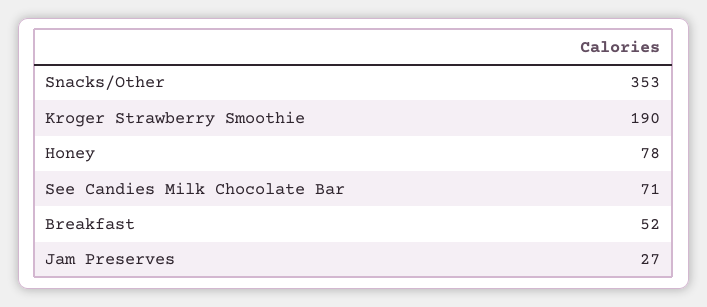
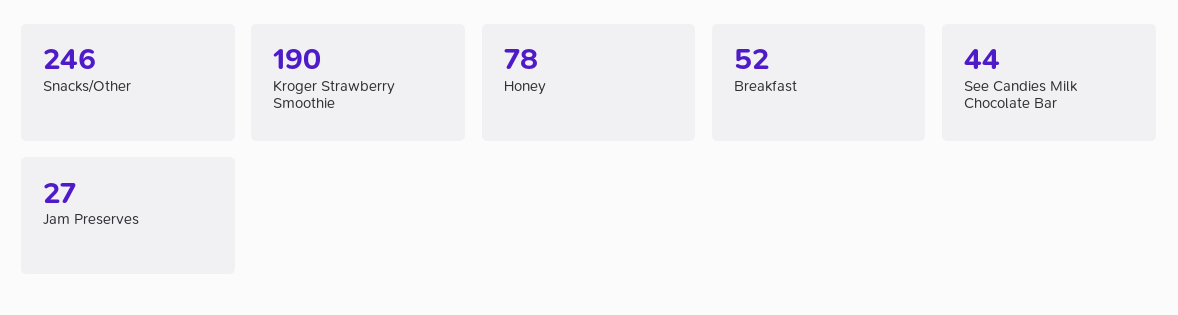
  {
-   "Snacks/Other": 353,
+   "Snacks/Other": 246,
    "Kroger Strawberry Smoothie": 190,
    "Honey": 78,
-   "See Candies Milk Chocolate Bar": 71,
+   "See Candies Milk Chocolate Bar": 44,
    "Breakfast": 52,
    "Jam Preserves": 27
  }

